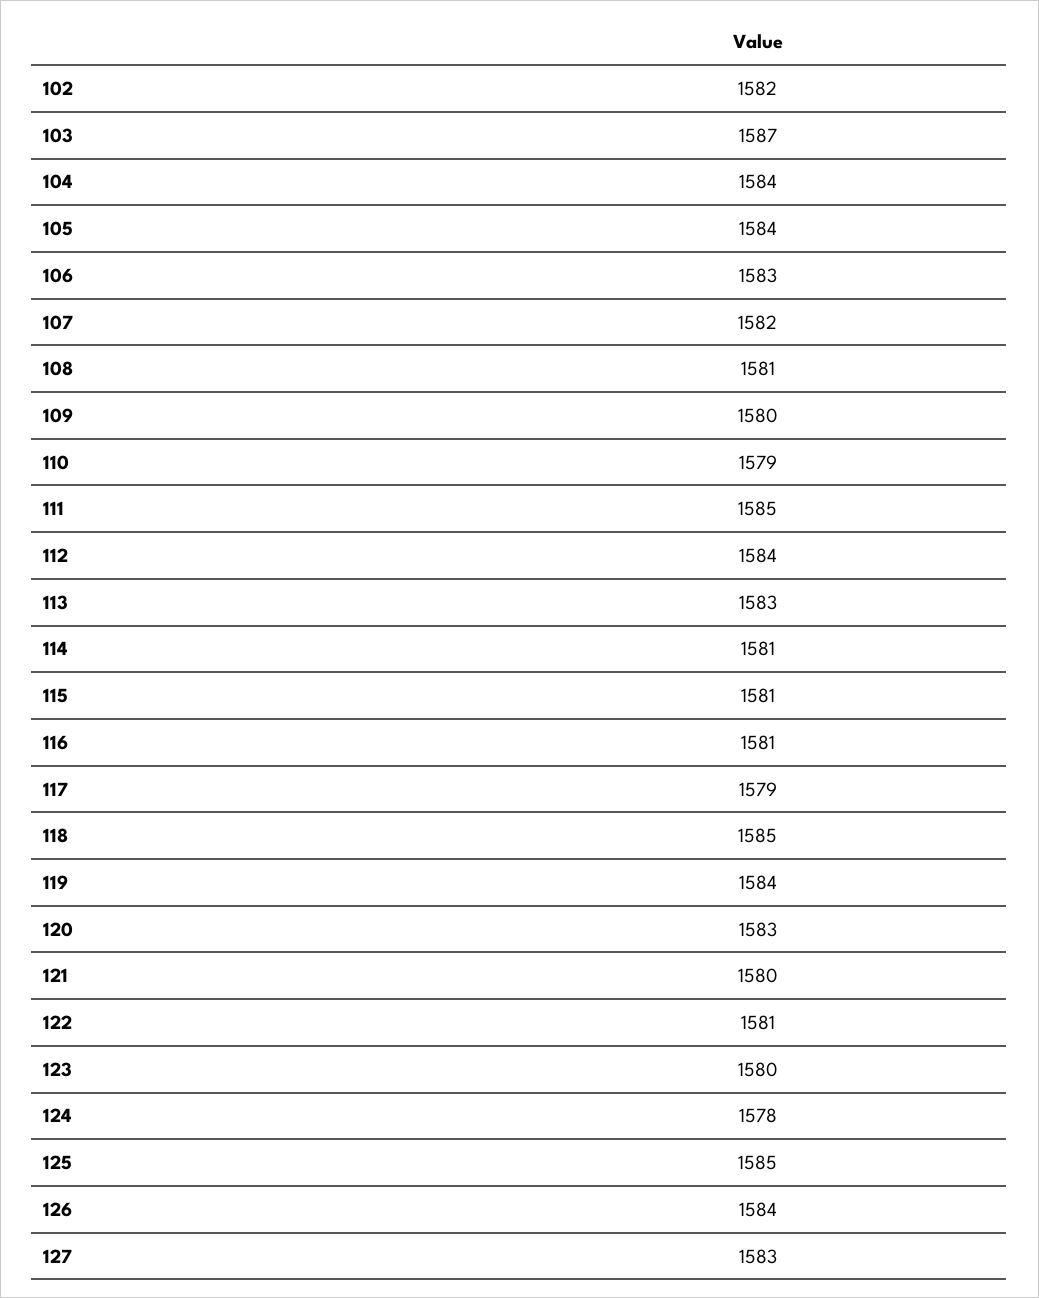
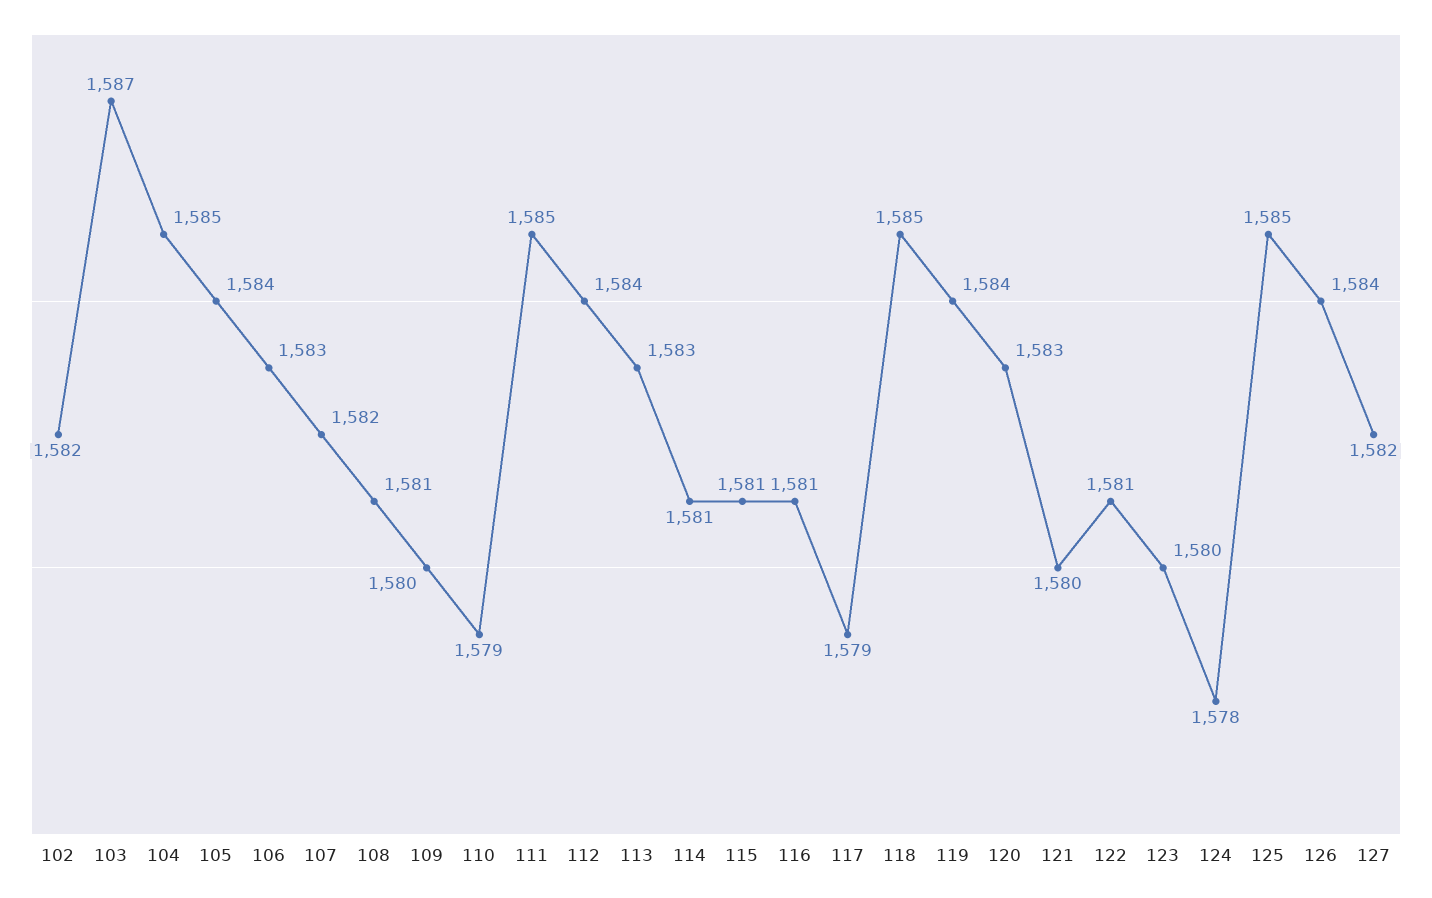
  {
    "102": 1582,
    "103": 1587,
-   "104": 1584,
+   "104": 1585,
    "105": 1584,
    "106": 1583,
    "107": 1582,
    "108": 1581,
    "109": 1580,
    "110": 1579,
    "111": 1585,
    "112": 1584,
    "113": 1583,
    "114": 1581,
    "115": 1581,
    "116": 1581,
    "117": 1579,
    "118": 1585,
    "119": 1584,
    "120": 1583,
    "121": 1580,
    "122": 1581,
    "123": 1580,
    "124": 1578,
    "125": 1585,
    "126": 1584,
-   "127": 1583
+   "127": 1582
  }

